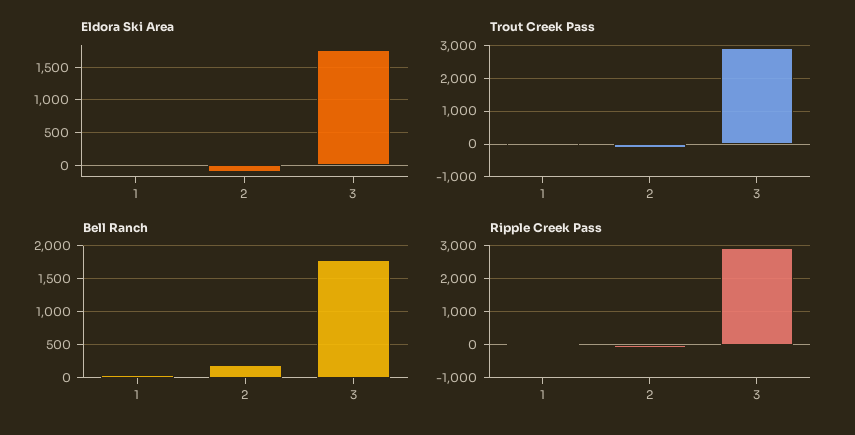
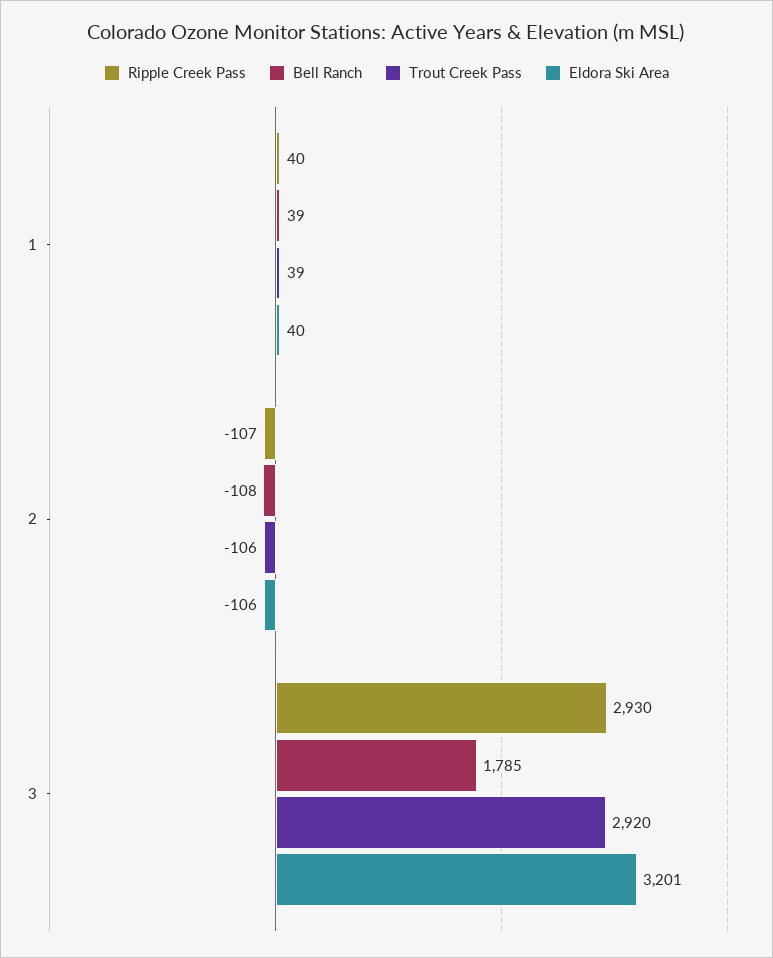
  {
    "Eldora Ski Area": {
      "1": 40,
      "2": -106,
-     "3": 1800
+     "3": 3201
    },
    "Trout Creek Pass": {
      "1": 39,
      "2": -106,
      "3": 2920
    },
    "Bell Ranch": {
      "1": 39,
-     "2": 200,
+     "2": -108,
      "3": 1785
    },
    "Ripple Creek Pass": {
      "1": 40,
      "2": -107,
      "3": 2930
    }
  }

